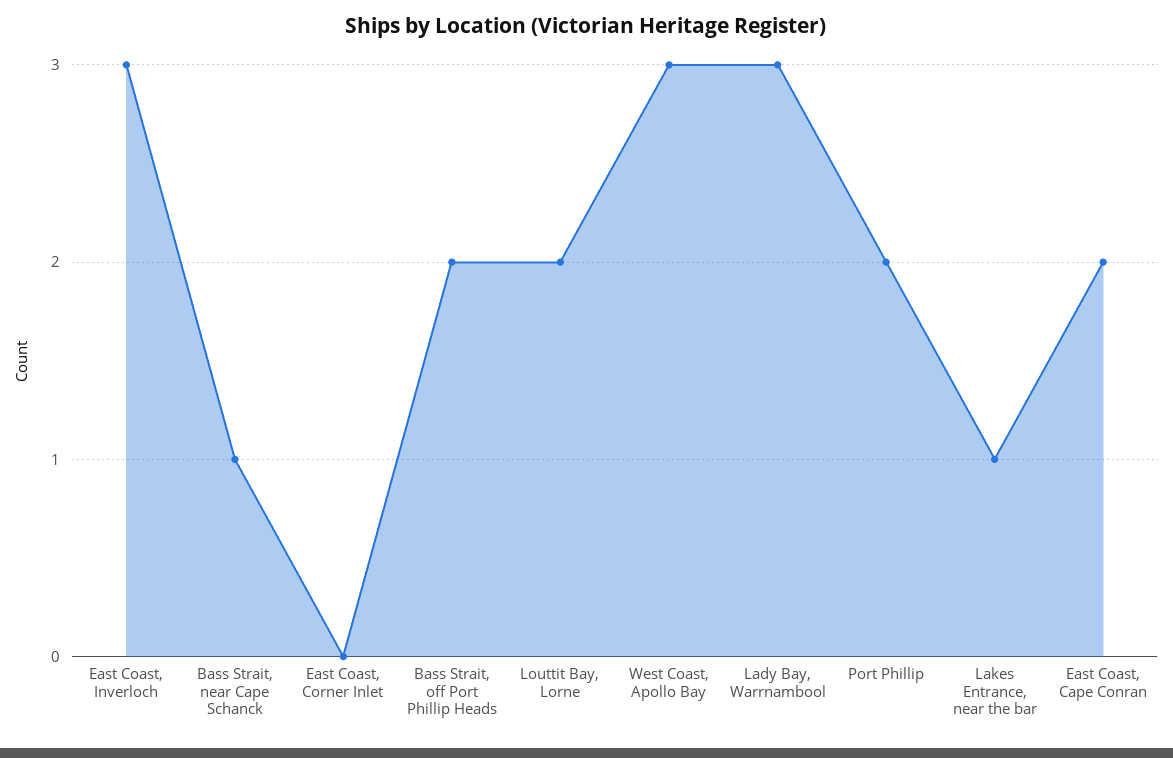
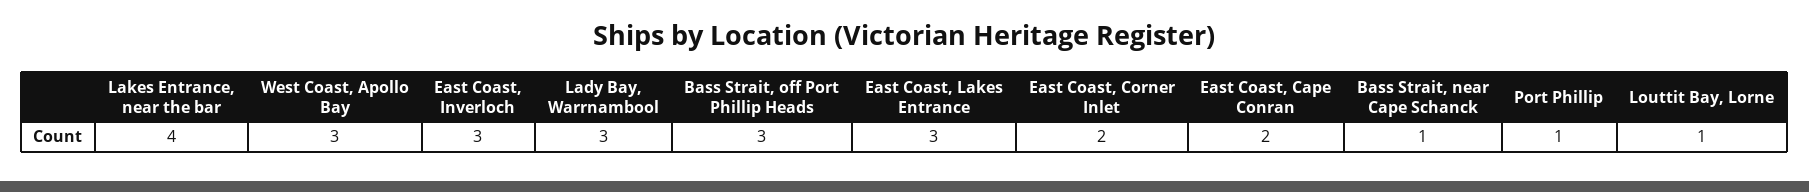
  {
    "East Coast, Inverloch": 3,
    "Bass Strait, near Cape Schanck": 1,
-   "East Coast, Corner Inlet": 0,
+   "East Coast, Corner Inlet": 2,
-   "Bass Strait, off Port Phillip Heads": 2,
+   "Bass Strait, off Port Phillip Heads": 3,
-   "Louttit Bay, Lorne": 2,
+   "Louttit Bay, Lorne": 1,
    "West Coast, Apollo Bay": 3,
    "Lady Bay, Warrnambool": 3,
-   "Port Phillip": 2,
+   "Port Phillip": 1,
-   "Lakes Entrance, near the bar": 1,
+   "Lakes Entrance, near the bar": 4,
-   "East Coast, Cape Conran": 2
+   "East Coast, Cape Conran": 2,
+   "East Coast, Lakes Entrance": 3
  }

